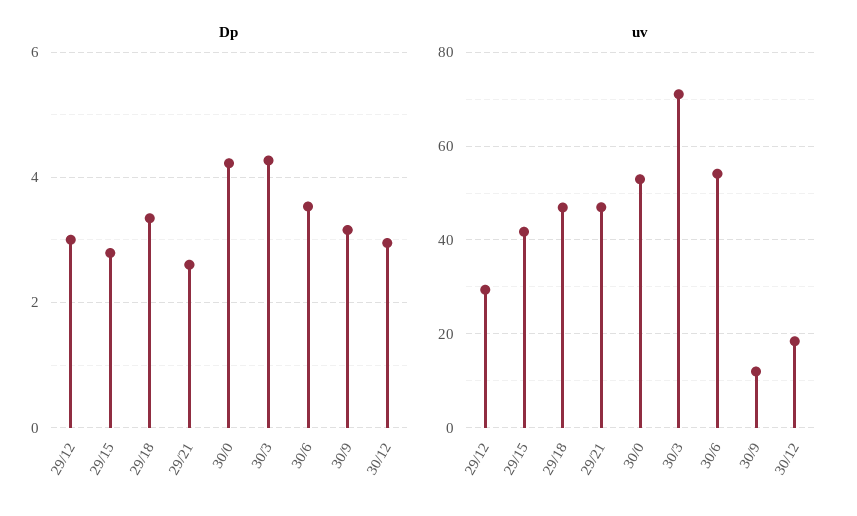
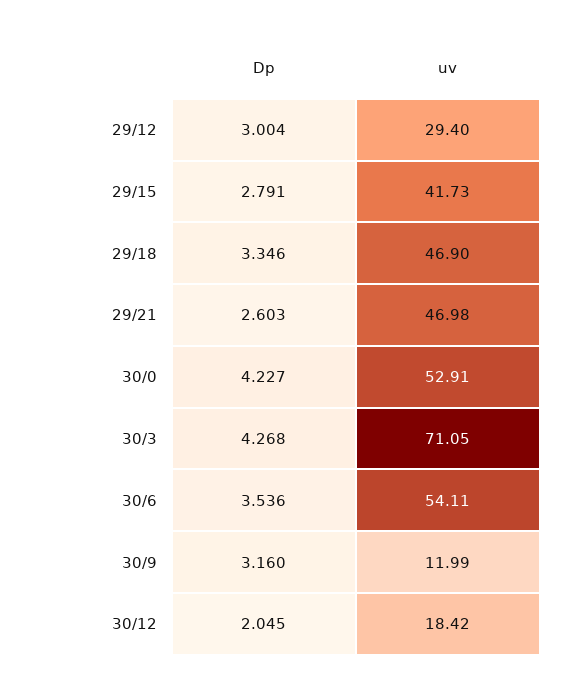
  {
    "Dp": {
      "29/12": 3.004,
      "29/15": 2.791,
      "29/18": 3.346,
      "29/21": 2.603,
      "30/0": 4.227,
      "30/3": 4.268,
      "30/6": 3.536,
      "30/9": 3.16,
-     "30/12": 3
+     "30/12": 2.045
    },
    "uv": {
      "29/12": 29.4,
      "29/15": 41.73,
      "29/18": 46.9,
      "29/21": 46.98,
      "30/0": 52.91,
      "30/3": 71.05,
      "30/6": 54.11,
      "30/9": 11.99,
      "30/12": 18.42
    }
  }

